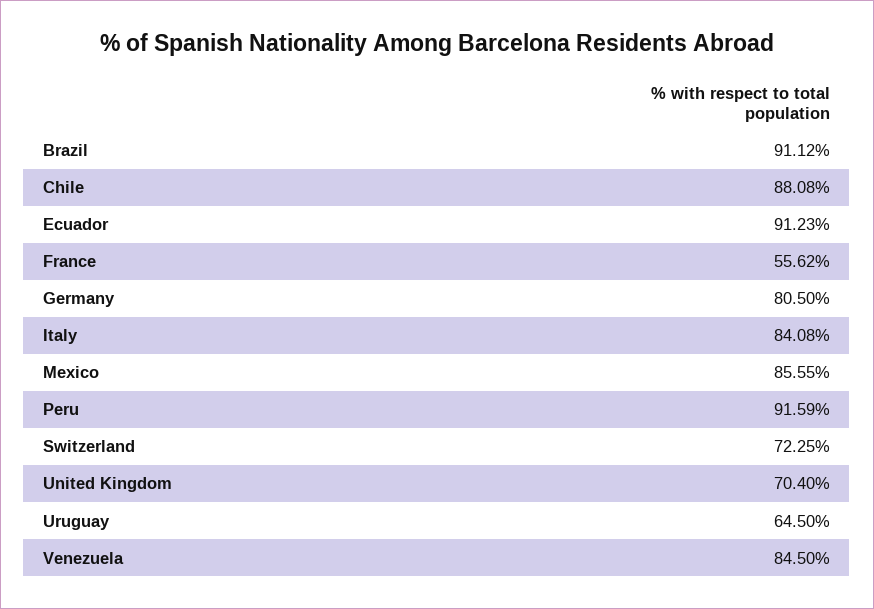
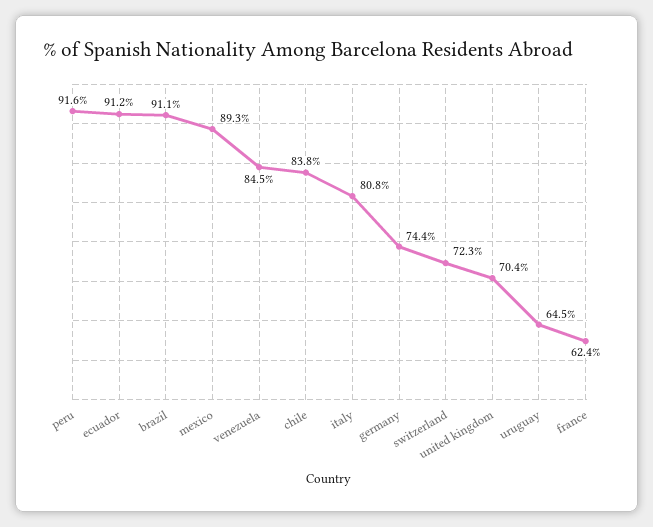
  {
    "Brazil": 91.12,
-   "Chile": 88.08,
+   "Chile": 83.8,
    "Ecuador": 91.23,
-   "France": 55.62,
+   "France": 62.4,
-   "Germany": 80.5,
+   "Germany": 74.4,
-   "Italy": 84.08,
+   "Italy": 80.8,
-   "Mexico": 85.55,
+   "Mexico": 89.3,
    "Peru": 91.59,
    "Switzerland": 72.25,
    "United Kingdom": 70.4,
    "Uruguay": 64.5,
    "Venezuela": 84.5
  }

